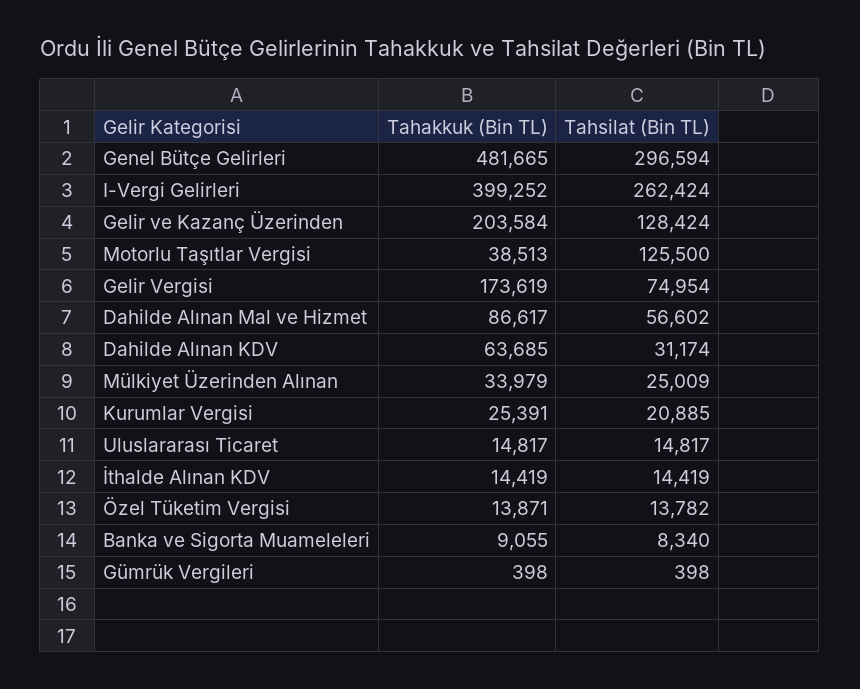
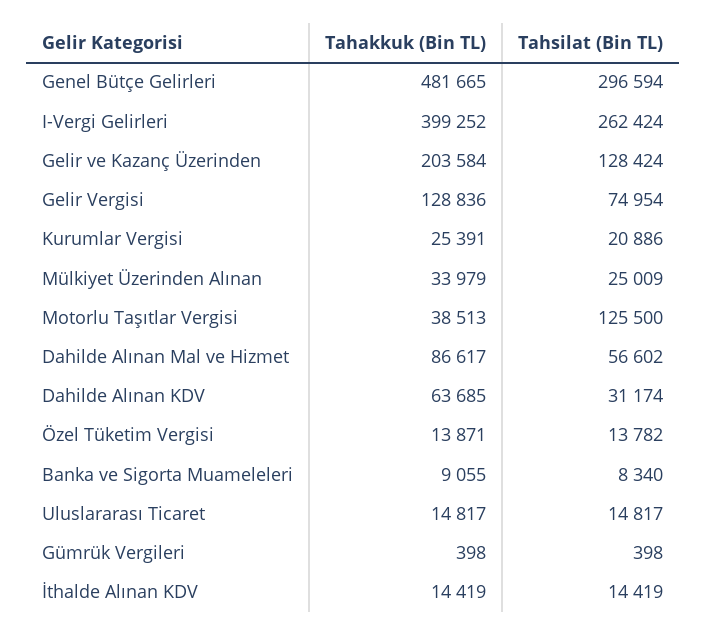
  {
    "Tahakkuk (Bin TL)": {
      "Genel Bütçe Gelirleri": 481665,
      "I-Vergi Gelirleri": 399252,
      "Gelir ve Kazanç Üzerinden": 203584,
      "Motorlu Taşıtlar Vergisi": 38513,
-     "Gelir Vergisi": 173619,
+     "Gelir Vergisi": 128836,
      "Dahilde Alınan Mal ve Hizmet": 86617,
      "Dahilde Alınan KDV": 63685,
      "Mülkiyet Üzerinden Alınan": 33979,
      "Kurumlar Vergisi": 25391,
      "Uluslararası Ticaret": 14817,
      "İthalde Alınan KDV": 14419,
      "Özel Tüketim Vergisi": 13871,
      "Banka ve Sigorta Muameleleri": 9055,
      "Gümrük Vergileri": 398
    },
    "Tahsilat (Bin TL)": {
      "Genel Bütçe Gelirleri": 296594,
      "I-Vergi Gelirleri": 262424,
      "Gelir ve Kazanç Üzerinden": 128424,
      "Motorlu Taşıtlar Vergisi": 125500,
      "Gelir Vergisi": 74954,
      "Dahilde Alınan Mal ve Hizmet": 56602,
      "Dahilde Alınan KDV": 31174,
      "Mülkiyet Üzerinden Alınan": 25009,
-     "Kurumlar Vergisi": 20885,
+     "Kurumlar Vergisi": 20886,
      "Uluslararası Ticaret": 14817,
      "İthalde Alınan KDV": 14419,
      "Özel Tüketim Vergisi": 13782,
      "Banka ve Sigorta Muameleleri": 8340,
      "Gümrük Vergileri": 398
    }
  }

